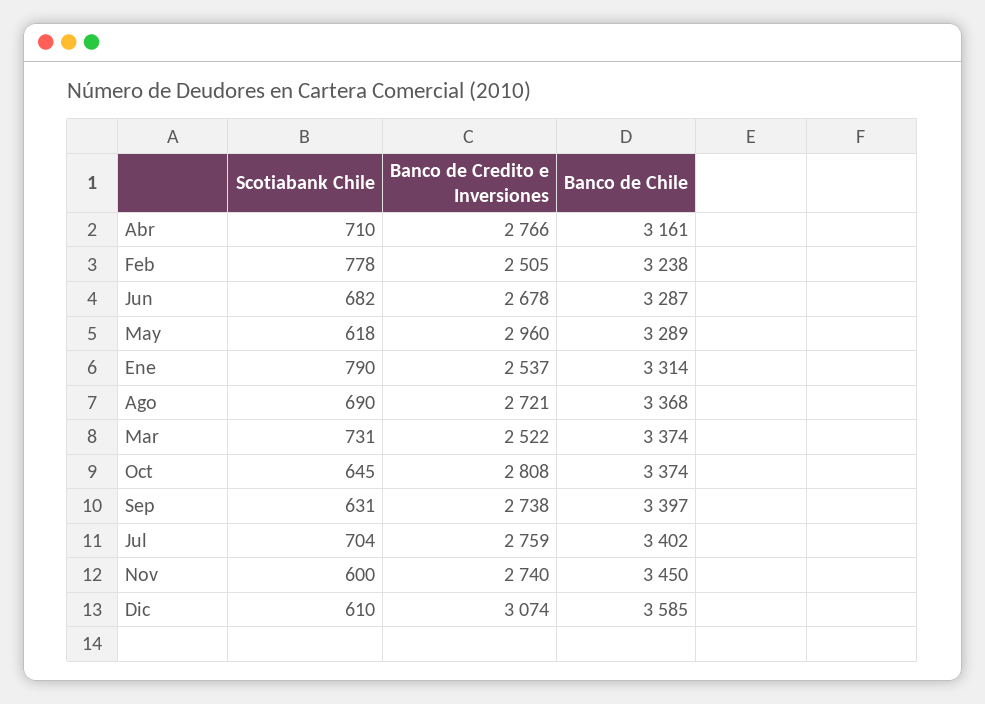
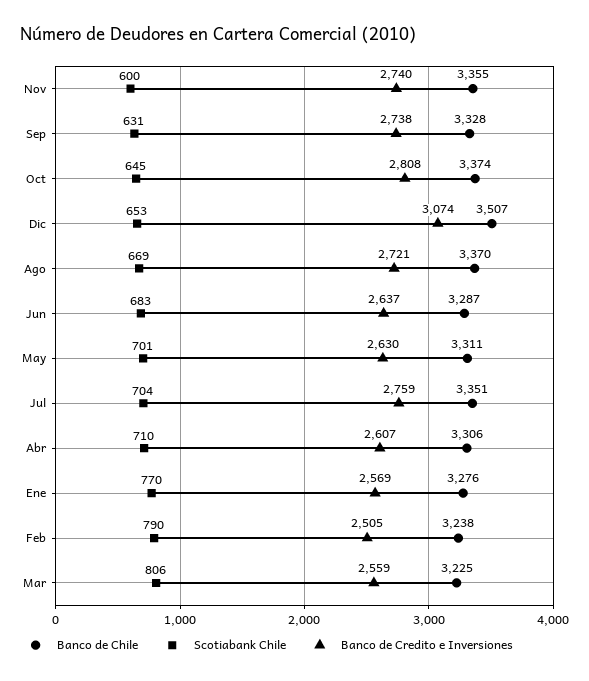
  {
    "Scotiabank Chile": {
      "Abr": 710,
-     "Feb": 778,
+     "Feb": 790,
-     "Jun": 682,
+     "Jun": 683,
-     "May": 618,
+     "May": 701,
-     "Ene": 790,
+     "Ene": 770,
-     "Ago": 690,
+     "Ago": 669,
-     "Mar": 731,
+     "Mar": 806,
      "Oct": 645,
      "Sep": 631,
      "Jul": 704,
      "Nov": 600,
-     "Dic": 610
+     "Dic": 653
    },
    "Banco de Credito e Inversiones": {
-     "Abr": 2766,
+     "Abr": 2607,
      "Feb": 2505,
-     "Jun": 2678,
+     "Jun": 2637,
-     "May": 2960,
+     "May": 2630,
-     "Ene": 2537,
+     "Ene": 2569,
      "Ago": 2721,
-     "Mar": 2522,
+     "Mar": 2559,
      "Oct": 2808,
      "Sep": 2738,
      "Jul": 2759,
      "Nov": 2740,
      "Dic": 3074
    },
    "Banco de Chile": {
-     "Abr": 3161,
+     "Abr": 3306,
      "Feb": 3238,
      "Jun": 3287,
-     "May": 3289,
+     "May": 3311,
-     "Ene": 3314,
+     "Ene": 3276,
-     "Ago": 3368,
+     "Ago": 3370,
-     "Mar": 3374,
+     "Mar": 3225,
      "Oct": 3374,
-     "Sep": 3397,
+     "Sep": 3328,
-     "Jul": 3402,
+     "Jul": 3351,
-     "Nov": 3450,
+     "Nov": 3355,
-     "Dic": 3585
+     "Dic": 3507
    }
  }

